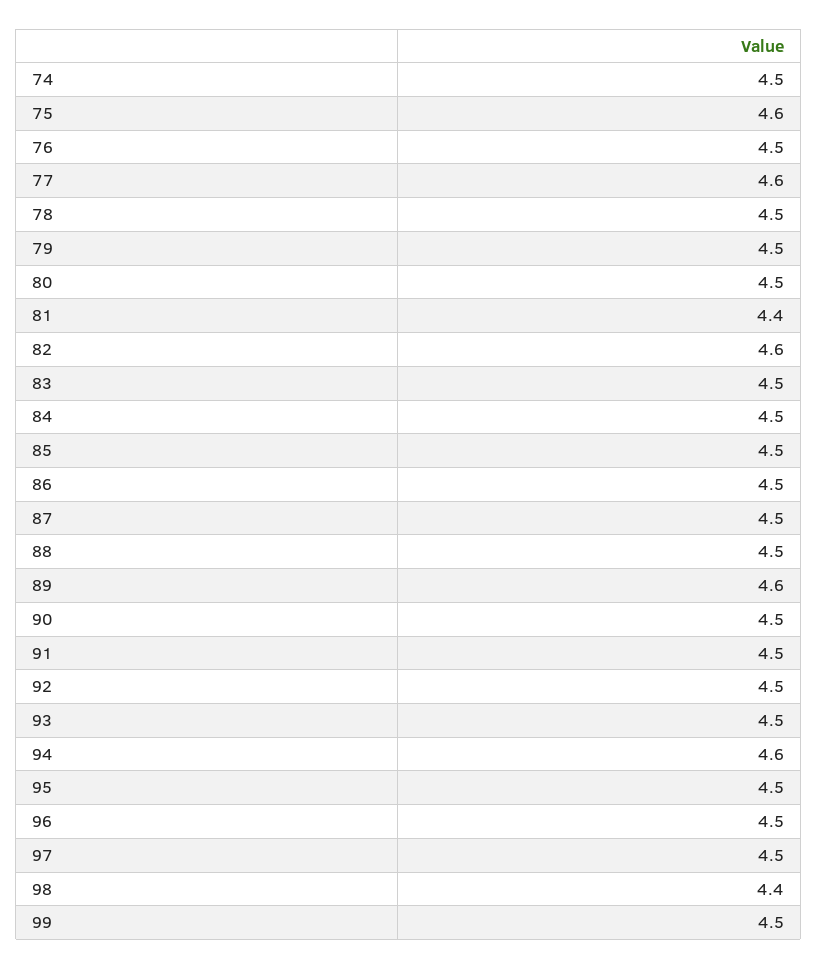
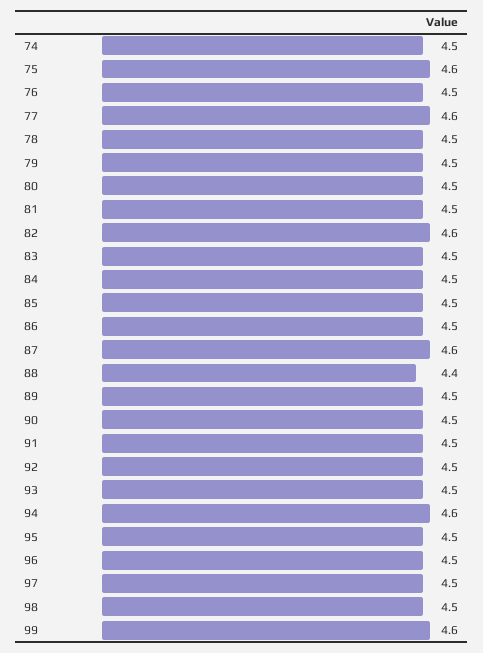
  {
    "74": 4.5,
    "75": 4.6,
    "76": 4.5,
    "77": 4.6,
    "78": 4.5,
    "79": 4.5,
    "80": 4.5,
-   "81": 4.4,
+   "81": 4.5,
    "82": 4.6,
    "83": 4.5,
    "84": 4.5,
    "85": 4.5,
    "86": 4.5,
-   "87": 4.5,
+   "87": 4.6,
-   "88": 4.5,
+   "88": 4.4,
-   "89": 4.6,
+   "89": 4.5,
    "90": 4.5,
    "91": 4.5,
    "92": 4.5,
    "93": 4.5,
    "94": 4.6,
    "95": 4.5,
    "96": 4.5,
    "97": 4.5,
-   "98": 4.4,
+   "98": 4.5,
-   "99": 4.5
+   "99": 4.6
  }

